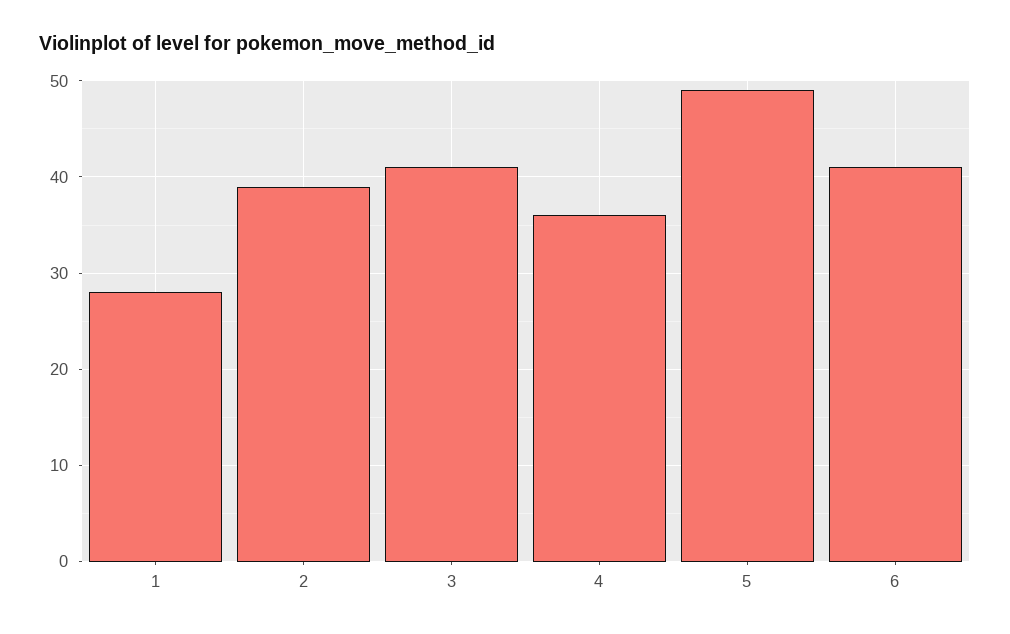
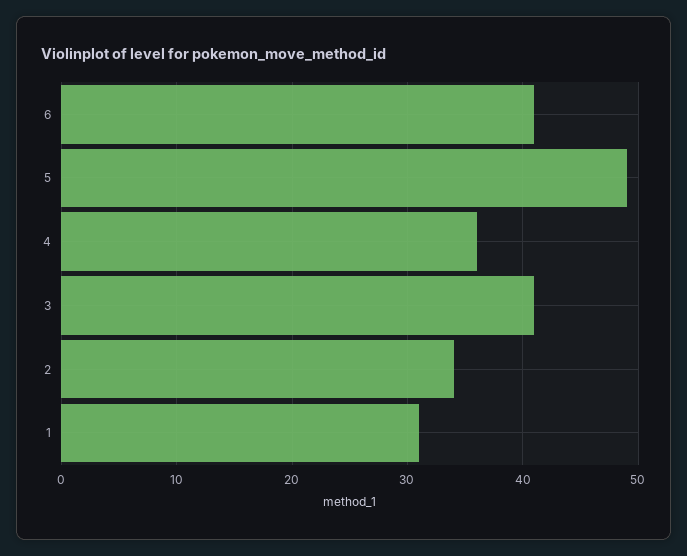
  {
-   "1": 28,
+   "1": 31,
-   "2": 39,
+   "2": 34,
    "3": 41,
    "4": 36,
    "5": 49,
    "6": 41
  }

